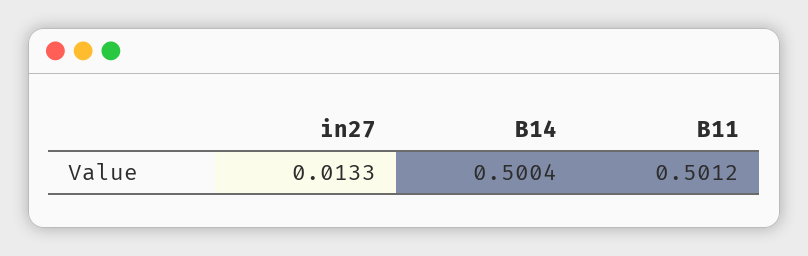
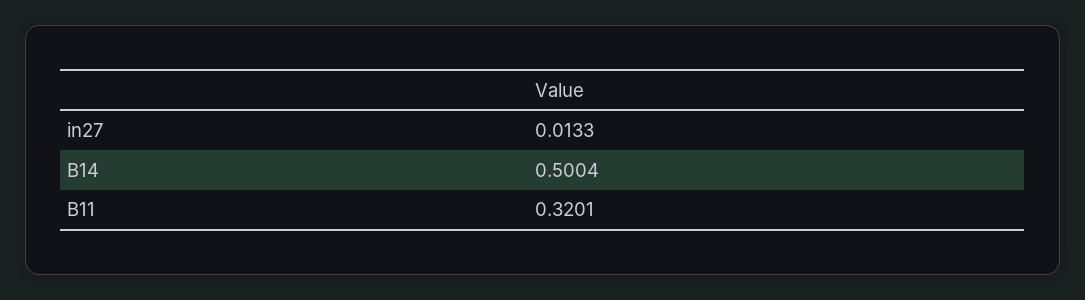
  {
    "in27": 0.0133,
    "B14": 0.5004,
-   "B11": 0.5012
+   "B11": 0.3201
  }

